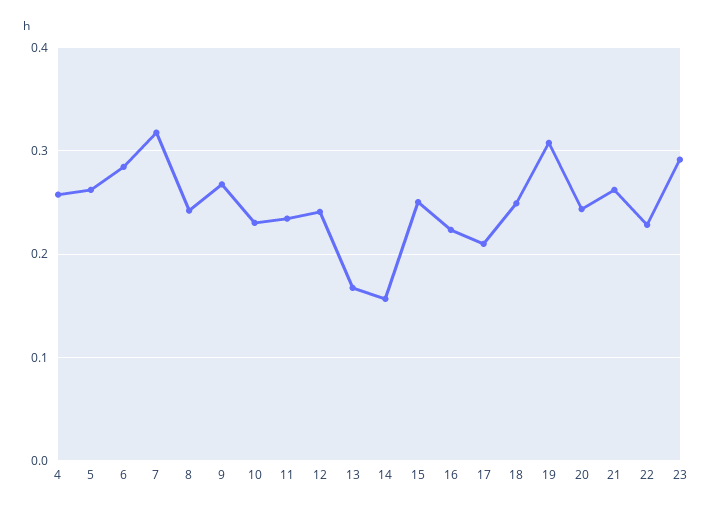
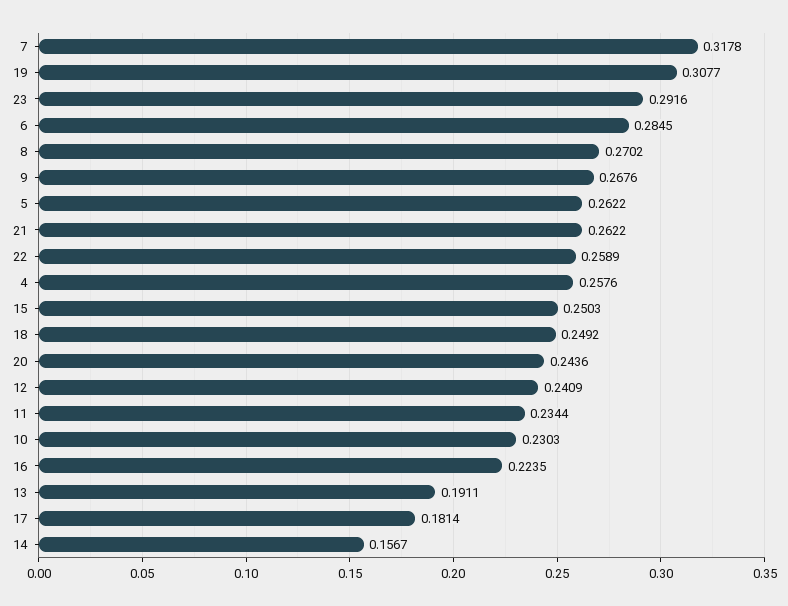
  {
    "4": 0.2576,
    "5": 0.2622,
    "6": 0.2845,
    "7": 0.3178,
-   "8": 0.24,
+   "8": 0.2702,
    "9": 0.2676,
    "10": 0.2303,
    "11": 0.2344,
    "12": 0.2409,
-   "13": 0.17,
+   "13": 0.1911,
    "14": 0.1567,
    "15": 0.2503,
    "16": 0.2235,
-   "17": 0.21,
+   "17": 0.1814,
    "18": 0.2492,
    "19": 0.3077,
    "20": 0.2436,
    "21": 0.2622,
-   "22": 0.23,
+   "22": 0.2589,
    "23": 0.2916
  }

